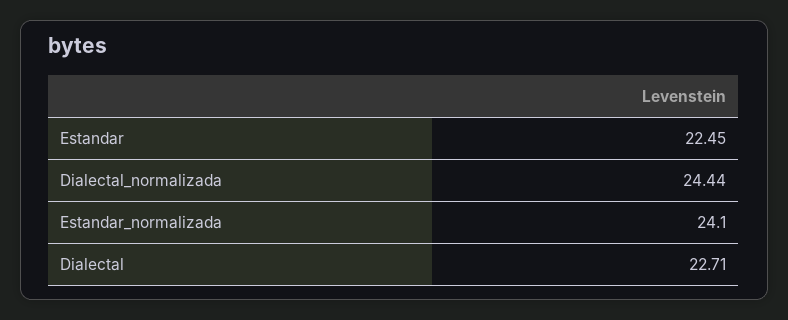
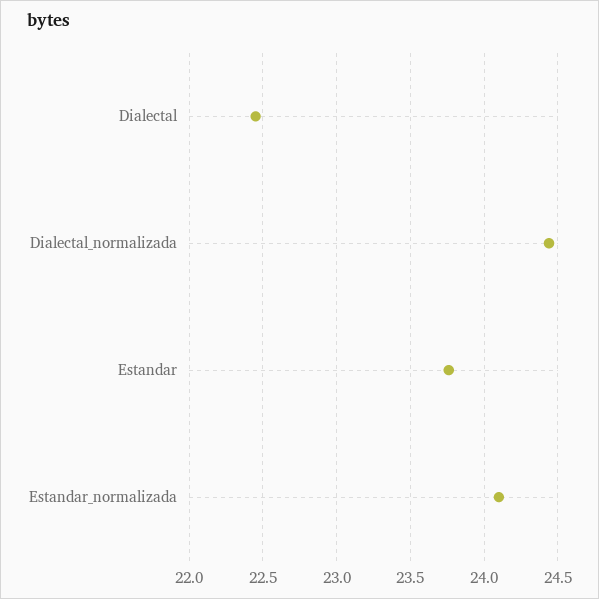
  {
-   "Estandar": 22.45,
+   "Estandar": 23.75,
    "Dialectal_normalizada": 24.44,
    "Estandar_normalizada": 24.1,
-   "Dialectal": 22.71
+   "Dialectal": 22.45
  }

